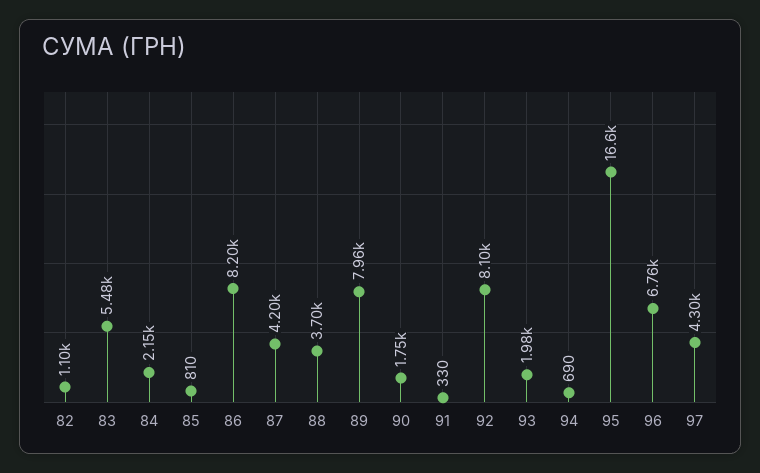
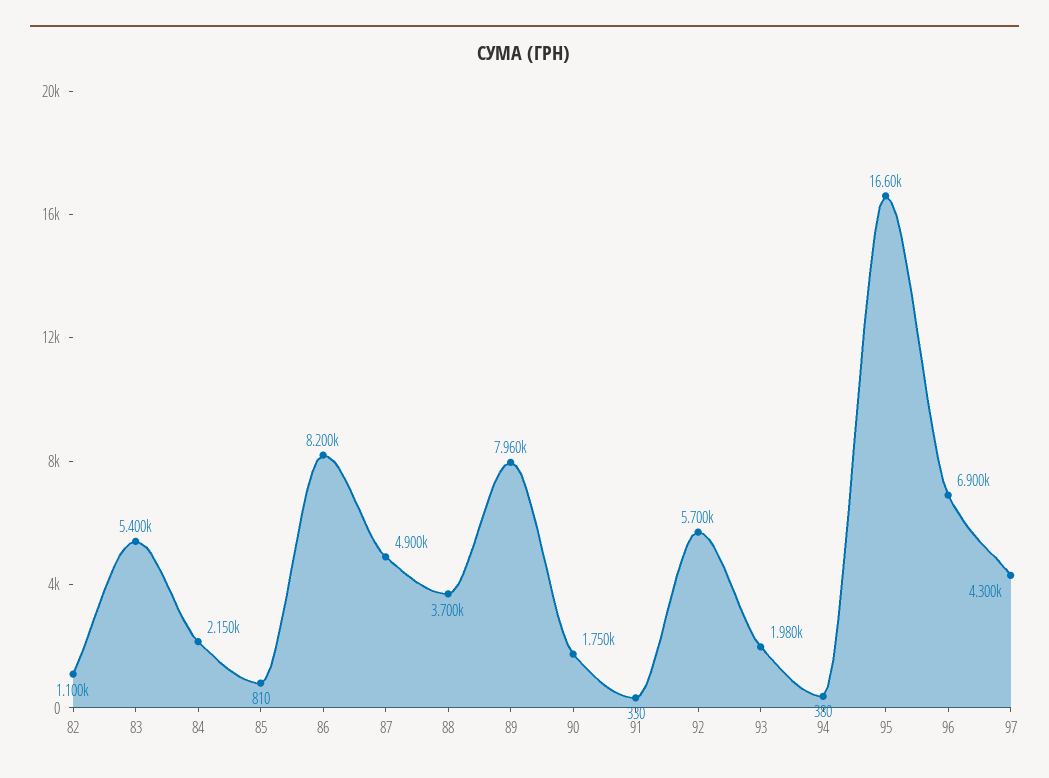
  {
    "82": 1100,
-   "83": 5480,
+   "83": 5400,
    "84": 2150,
    "85": 810,
    "86": 8200,
-   "87": 4200,
+   "87": 4900,
    "88": 3700,
    "89": 7960,
    "90": 1750,
    "91": 330,
-   "92": 8100,
+   "92": 5700,
    "93": 1980,
-   "94": 690,
+   "94": 380,
    "95": 16600,
-   "96": 6760,
+   "96": 6900,
    "97": 4300
  }

